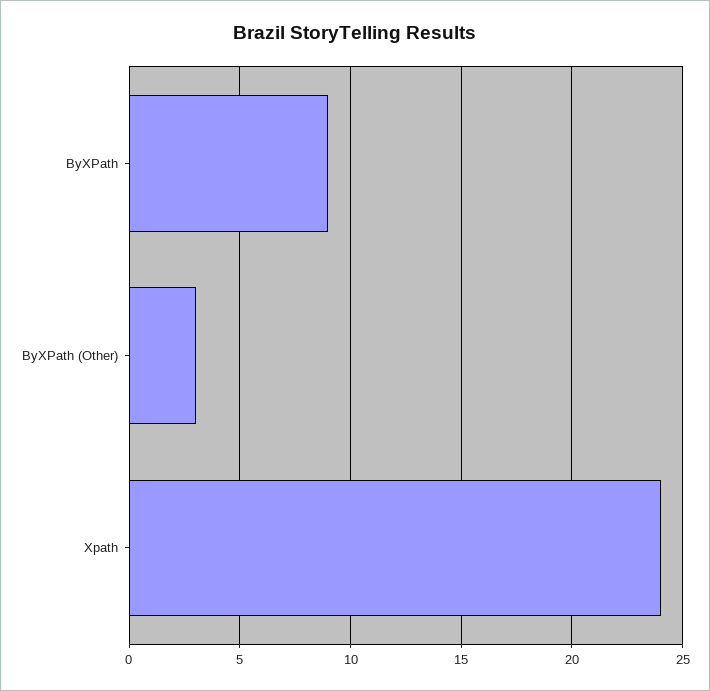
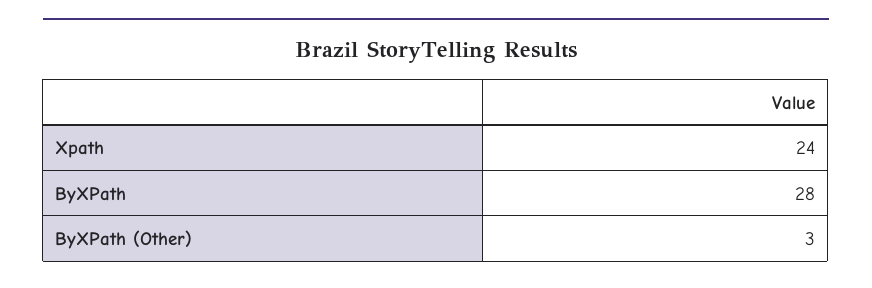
  {
-   "ByXPath": 9,
+   "ByXPath": 28,
    "ByXPath (Other)": 3,
    "Xpath": 24
  }

